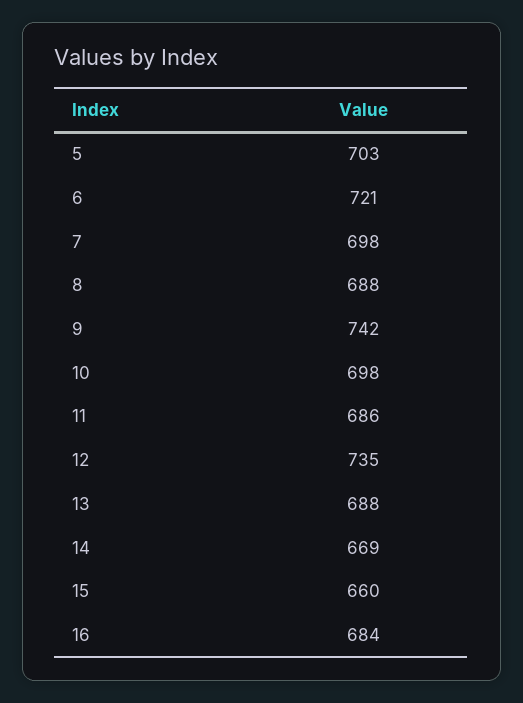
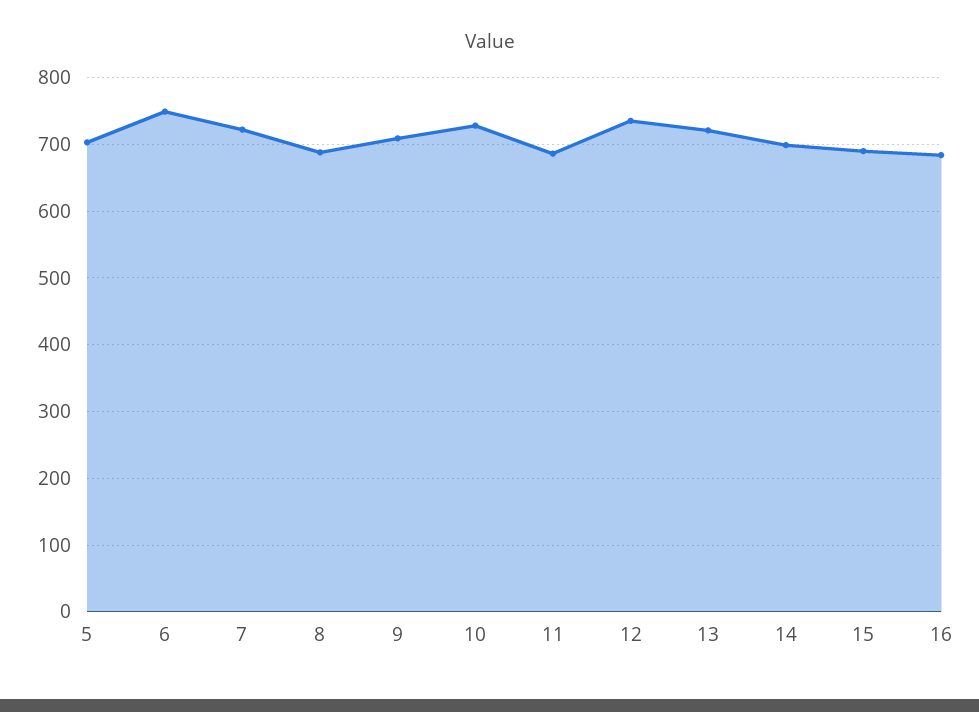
  {
    "5": 703,
-   "6": 721,
+   "6": 750,
-   "7": 698,
+   "7": 720,
    "8": 688,
-   "9": 742,
+   "9": 710,
-   "10": 698,
+   "10": 730,
    "11": 686,
    "12": 735,
-   "13": 688,
+   "13": 720,
-   "14": 669,
+   "14": 700,
-   "15": 660,
+   "15": 690,
    "16": 684
  }

